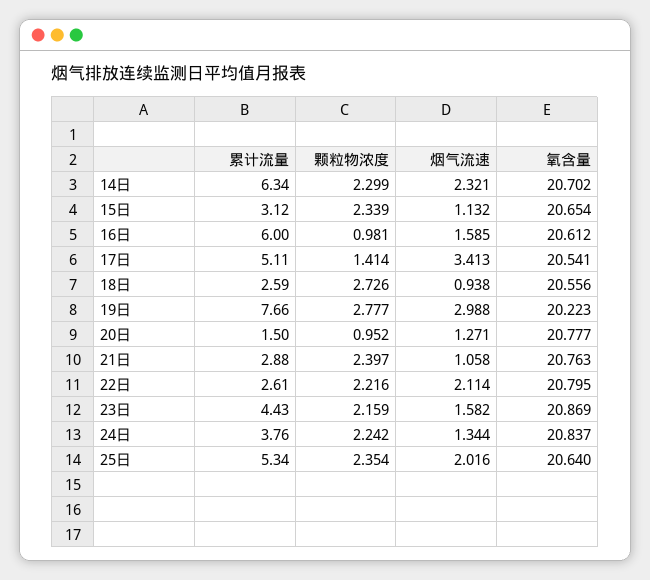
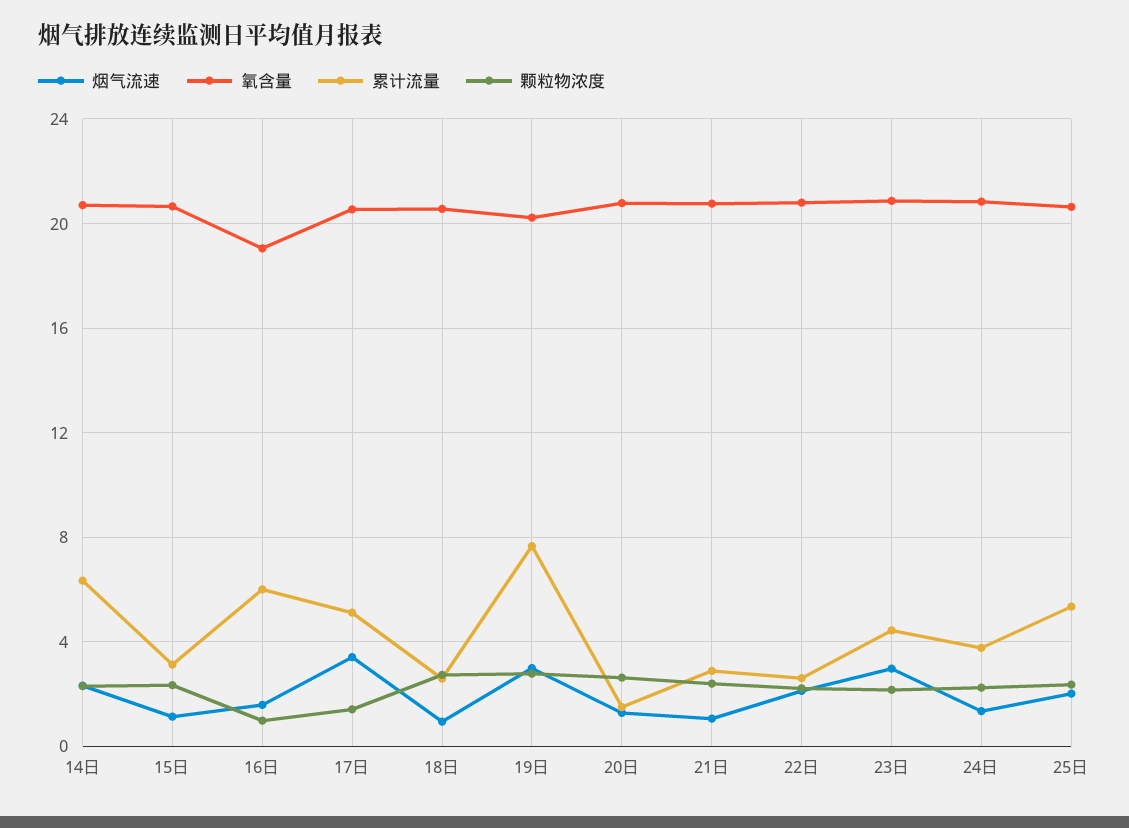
  {
    "累计流量": {
      "14日": 6.34,
      "15日": 3.12,
      "16日": 6,
      "17日": 5.11,
      "18日": 2.59,
      "19日": 7.66,
      "20日": 1.5,
      "21日": 2.88,
      "22日": 2.61,
      "23日": 4.43,
      "24日": 3.76,
      "25日": 5.34
    },
    "颗粒物浓度": {
      "14日": 2.299,
      "15日": 2.339,
      "16日": 0.981,
      "17日": 1.414,
      "18日": 2.726,
      "19日": 2.777,
-     "20日": 0.952,
+     "20日": 2.5,
      "21日": 2.397,
      "22日": 2.216,
      "23日": 2.159,
      "24日": 2.242,
      "25日": 2.354
    },
    "烟气流速": {
      "14日": 2.321,
      "15日": 1.132,
      "16日": 1.585,
      "17日": 3.413,
      "18日": 0.938,
      "19日": 2.988,
      "20日": 1.271,
      "21日": 1.058,
      "22日": 2.114,
-     "23日": 1.582,
+     "23日": 3,
      "24日": 1.344,
      "25日": 2.016
    },
    "氧含量": {
      "14日": 20.702,
      "15日": 20.654,
-     "16日": 20.612,
+     "16日": 19,
      "17日": 20.541,
      "18日": 20.556,
      "19日": 20.223,
      "20日": 20.777,
      "21日": 20.763,
      "22日": 20.795,
      "23日": 20.869,
      "24日": 20.837,
      "25日": 20.64
    }
  }

